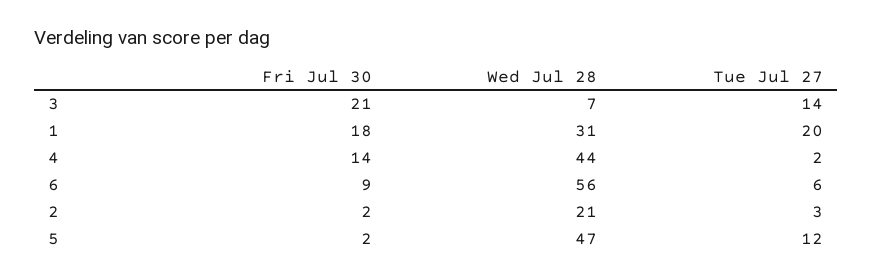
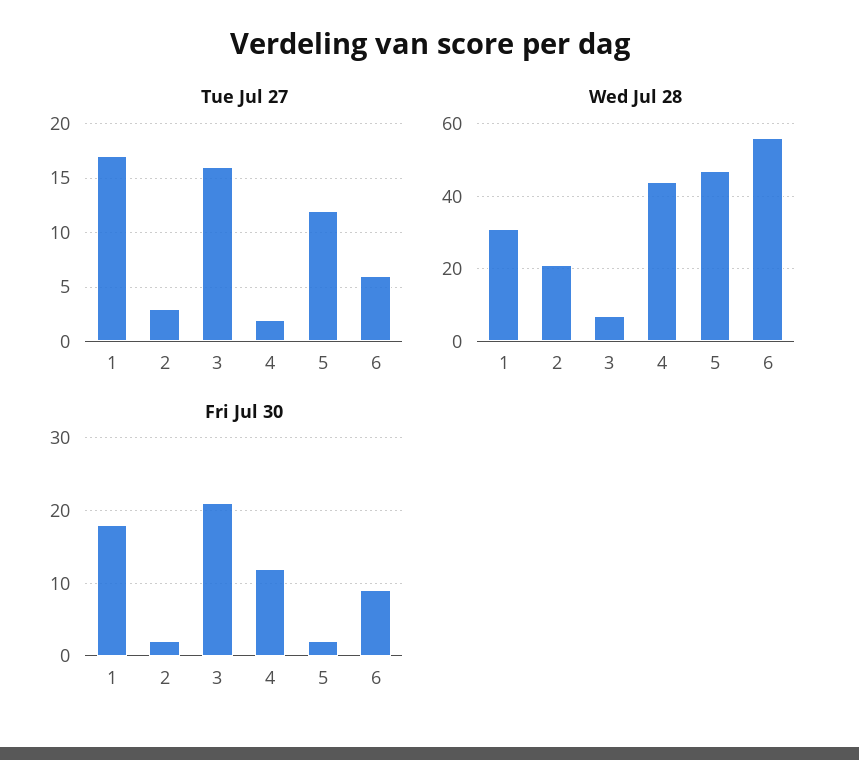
  {
    "Fri Jul 30": {
      "3": 21,
      "1": 18,
-     "4": 14,
+     "4": 12,
      "6": 9,
      "2": 2,
      "5": 2
    },
    "Wed Jul 28": {
      "3": 7,
      "1": 31,
      "4": 44,
      "6": 56,
      "2": 21,
      "5": 47
    },
    "Tue Jul 27": {
-     "3": 14,
+     "3": 16,
-     "1": 20,
+     "1": 17,
      "4": 2,
      "6": 6,
      "2": 3,
      "5": 12
    }
  }

